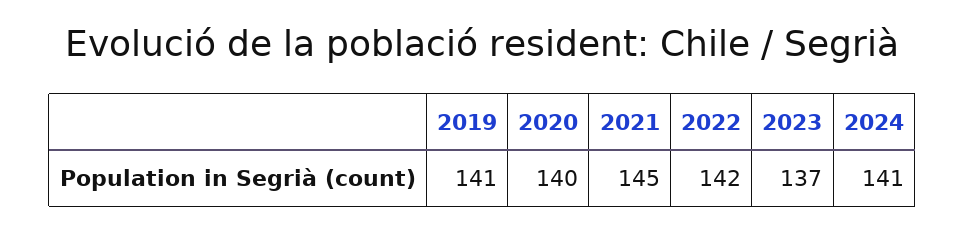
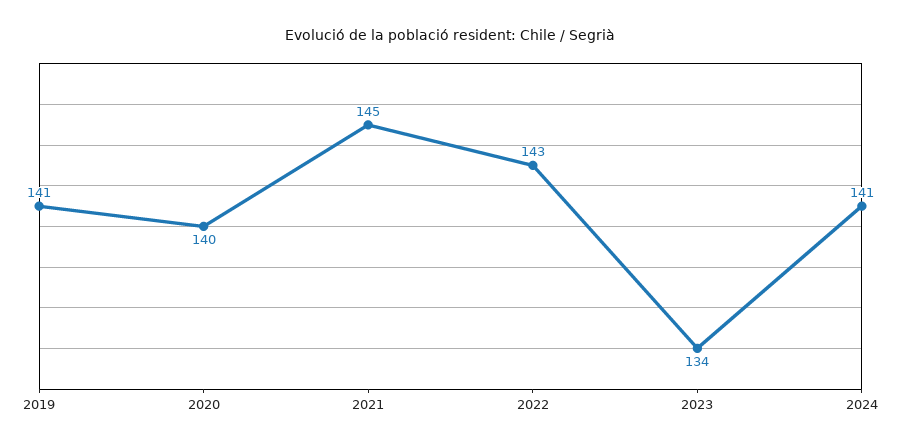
  {
    "2019": 141,
    "2020": 140,
    "2021": 145,
-   "2022": 142,
+   "2022": 143,
-   "2023": 137,
+   "2023": 134,
    "2024": 141
  }

